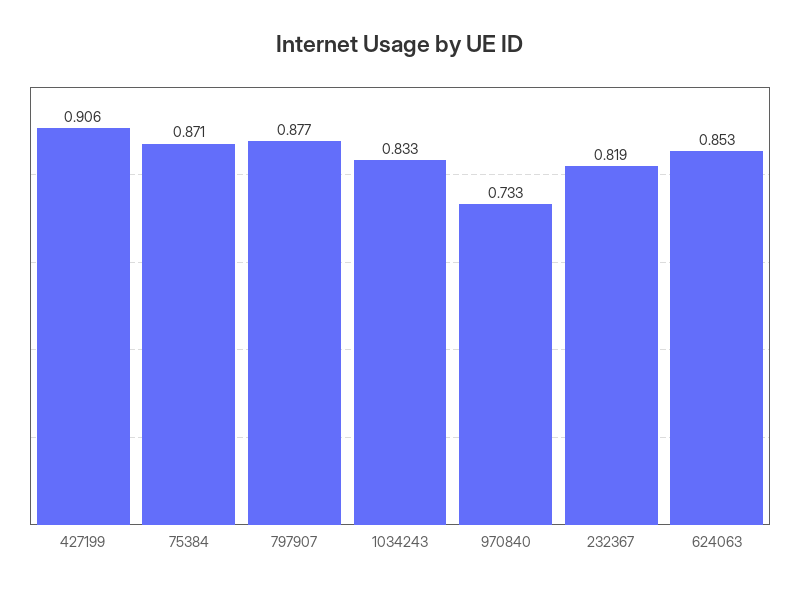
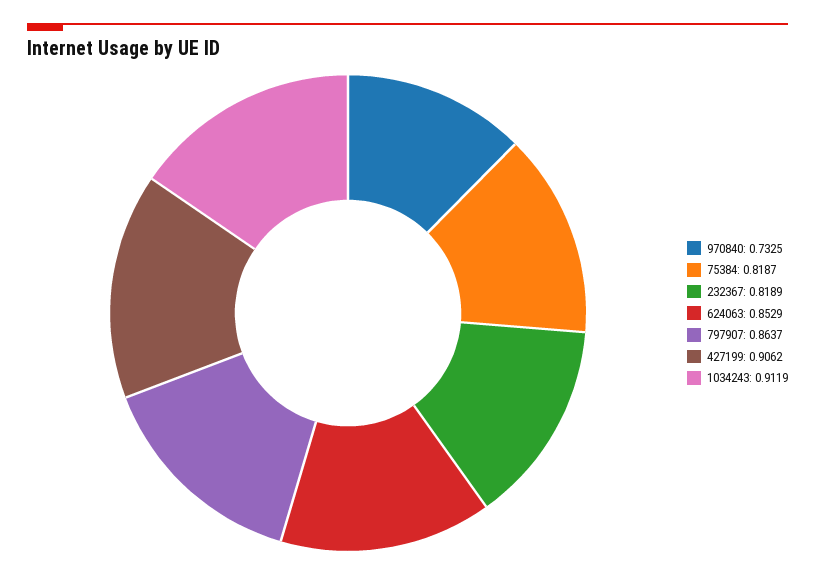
  {
    "427199": 0.9062,
-   "75384": 0.871,
+   "75384": 0.8187,
-   "797907": 0.877,
+   "797907": 0.8637,
-   "1034243": 0.833,
+   "1034243": 0.9119,
    "970840": 0.7325,
    "232367": 0.8189,
    "624063": 0.8529
  }

